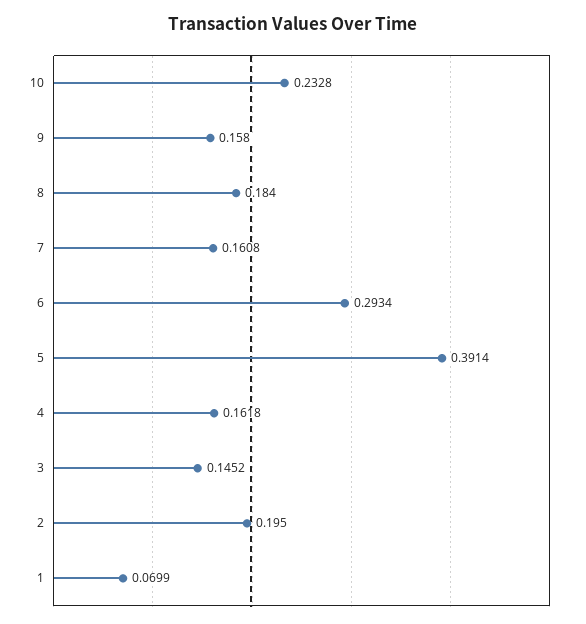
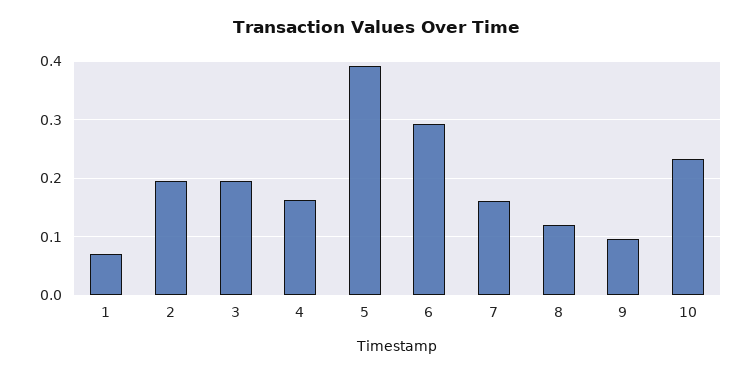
  {
    "10": 0.2328,
-   "9": 0.158,
+   "9": 0.1,
-   "8": 0.184,
+   "8": 0.12,
    "7": 0.1608,
    "6": 0.2934,
    "5": 0.3914,
    "4": 0.1618,
-   "3": 0.1452,
+   "3": 0.2,
    "2": 0.195,
    "1": 0.0699
  }

